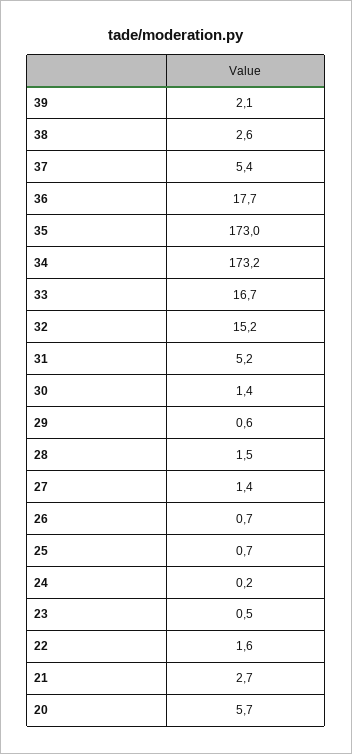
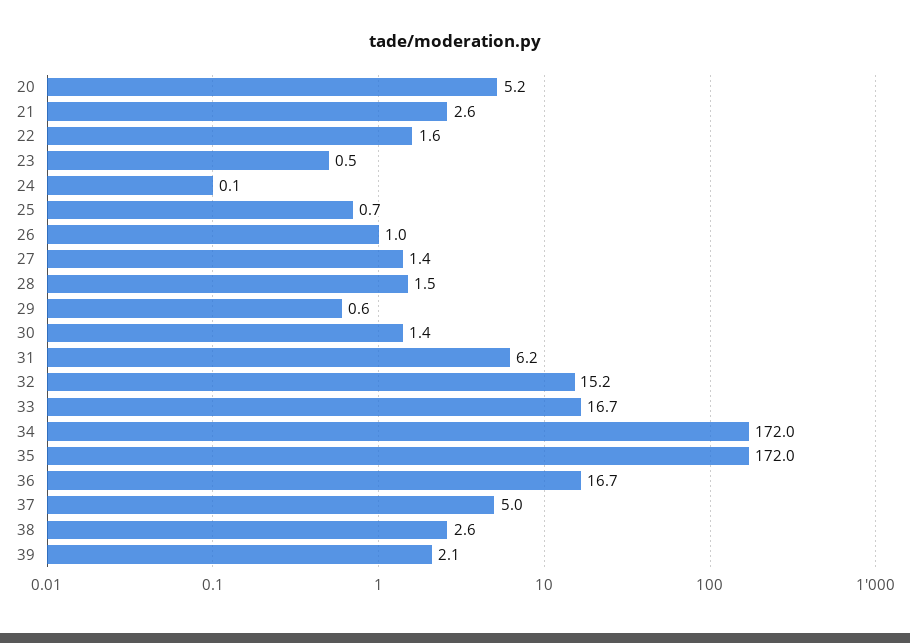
  {
    "39": 2.1,
    "38": 2.6,
-   "37": 5.4,
+   "37": 5,
-   "36": 17.7,
+   "36": 16.7,
-   "35": 173,
+   "35": 172,
-   "34": 173.2,
+   "34": 172,
    "33": 16.7,
    "32": 15.2,
-   "31": 5.2,
+   "31": 6.2,
    "30": 1.4,
    "29": 0.6,
    "28": 1.5,
    "27": 1.4,
-   "26": 0.7,
+   "26": 1,
    "25": 0.7,
-   "24": 0.2,
+   "24": 0.1,
    "23": 0.5,
    "22": 1.6,
-   "21": 2.7,
+   "21": 2.6,
-   "20": 5.7
+   "20": 5.2
  }

